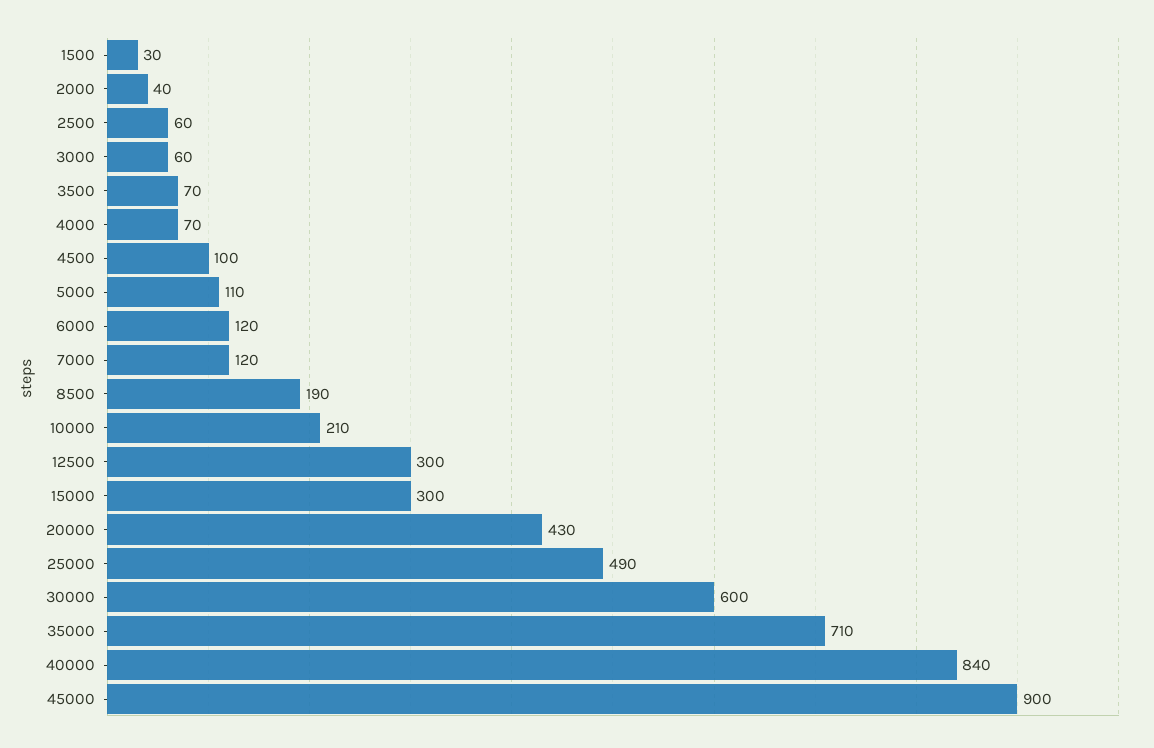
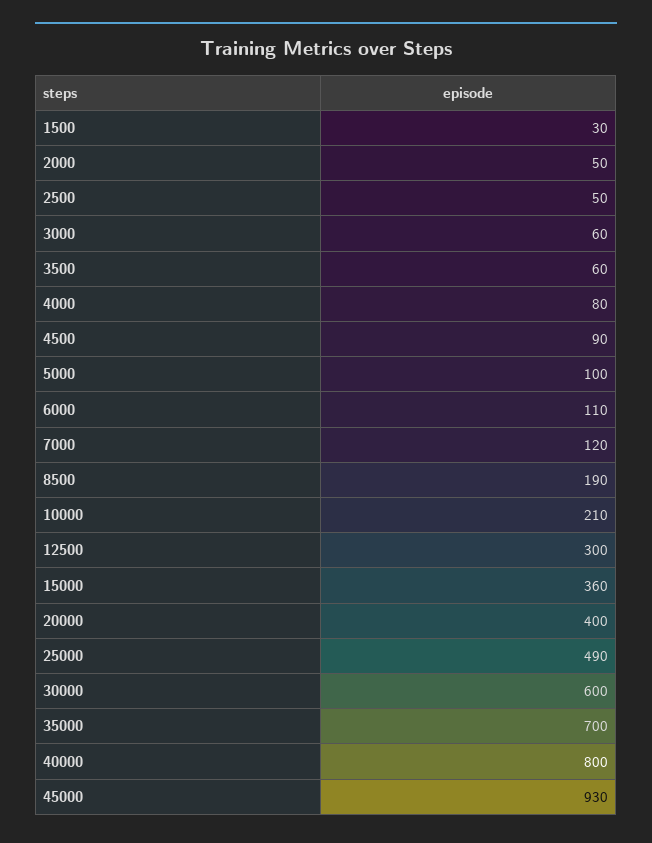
  {
    "1500": 30,
-   "2000": 40,
+   "2000": 50,
-   "2500": 60,
+   "2500": 50,
    "3000": 60,
-   "3500": 70,
+   "3500": 60,
-   "4000": 70,
+   "4000": 80,
-   "4500": 100,
+   "4500": 90,
-   "5000": 110,
+   "5000": 100,
-   "6000": 120,
+   "6000": 110,
    "7000": 120,
    "8500": 190,
    "10000": 210,
    "12500": 300,
-   "15000": 300,
+   "15000": 360,
-   "20000": 430,
+   "20000": 400,
    "25000": 490,
    "30000": 600,
-   "35000": 710,
+   "35000": 700,
-   "40000": 840,
+   "40000": 800,
-   "45000": 900
+   "45000": 930
  }

